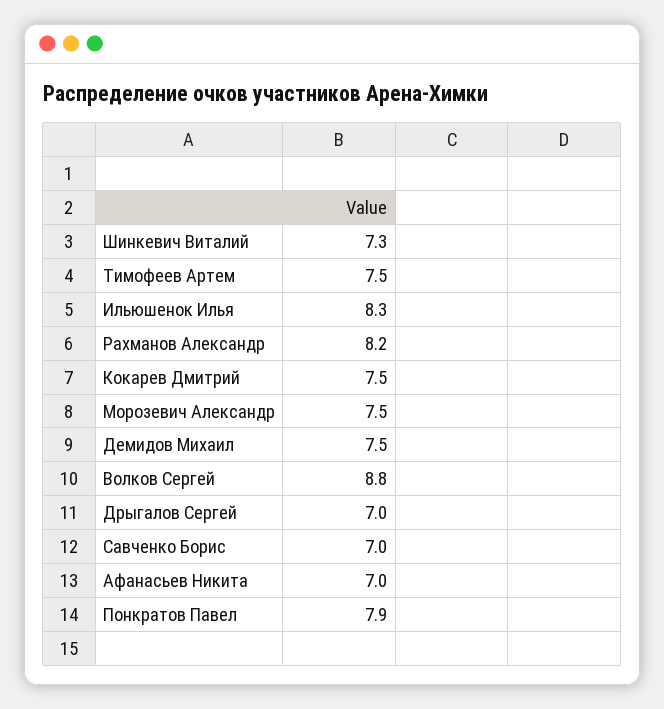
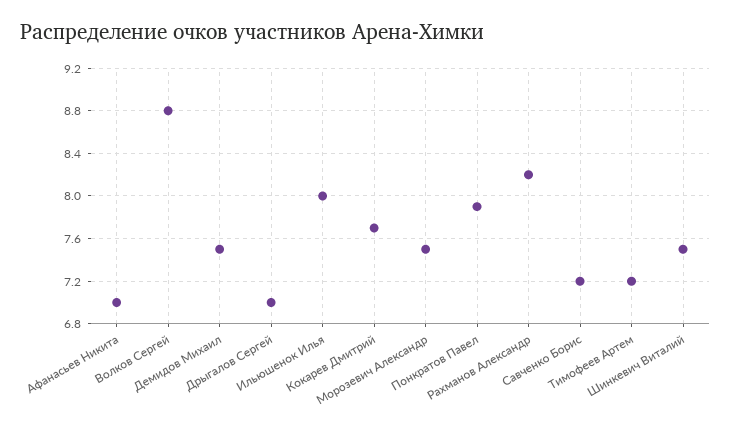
  {
-   "Шинкевич Виталий": 7.3,
+   "Шинкевич Виталий": 7.5,
-   "Тимофеев Артем": 7.5,
+   "Тимофеев Артем": 7.2,
-   "Ильюшенок Илья": 8.3,
+   "Ильюшенок Илья": 8,
    "Рахманов Александр": 8.2,
-   "Кокарев Дмитрий": 7.5,
+   "Кокарев Дмитрий": 7.7,
    "Морозевич Александр": 7.5,
    "Демидов Михаил": 7.5,
    "Волков Сергей": 8.8,
    "Дрыгалов Сергей": 7,
-   "Савченко Борис": 7,
+   "Савченко Борис": 7.2,
    "Афанасьев Никита": 7,
    "Понкратов Павел": 7.9
  }

